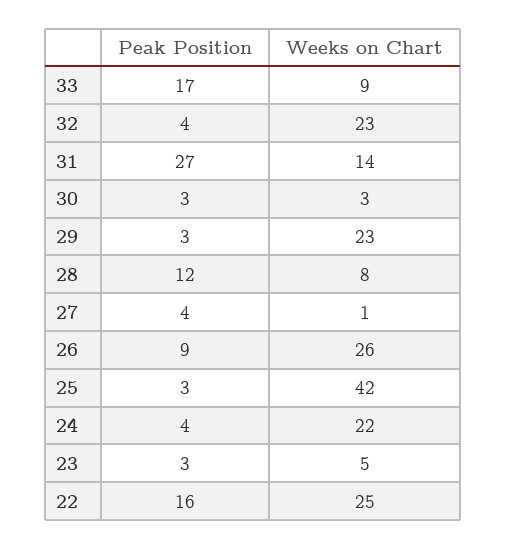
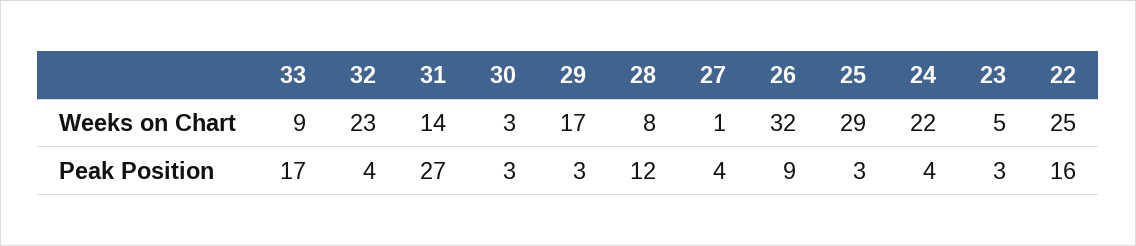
  {
    "Peak Position": {
      "33": 17,
      "32": 4,
      "31": 27,
      "30": 3,
      "29": 3,
      "28": 12,
      "27": 4,
      "26": 9,
      "25": 3,
      "24": 4,
      "23": 3,
      "22": 16
    },
    "Weeks on Chart": {
      "33": 9,
      "32": 23,
      "31": 14,
      "30": 3,
-     "29": 23,
+     "29": 17,
      "28": 8,
      "27": 1,
-     "26": 26,
+     "26": 32,
-     "25": 42,
+     "25": 29,
      "24": 22,
      "23": 5,
      "22": 25
    }
  }

